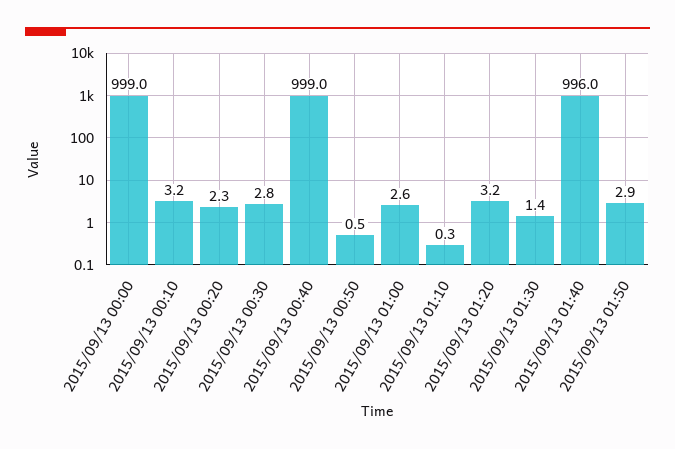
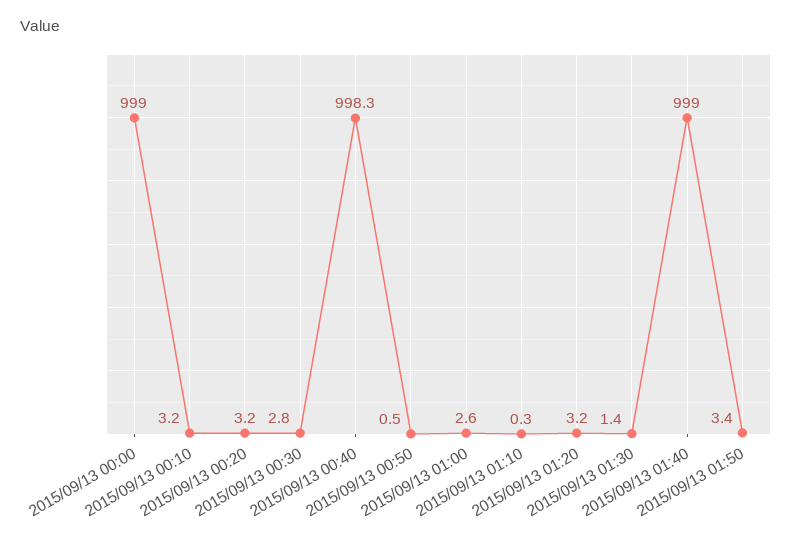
  {
    "2015/09/13 00:00": 999,
    "2015/09/13 00:10": 3.2,
-   "2015/09/13 00:20": 2.3,
+   "2015/09/13 00:20": 3.2,
    "2015/09/13 00:30": 2.8,
-   "2015/09/13 00:40": 999,
+   "2015/09/13 00:40": 998.3,
    "2015/09/13 00:50": 0.5,
    "2015/09/13 01:00": 2.6,
    "2015/09/13 01:10": 0.3,
    "2015/09/13 01:20": 3.2,
    "2015/09/13 01:30": 1.4,
-   "2015/09/13 01:40": 996,
+   "2015/09/13 01:40": 999,
-   "2015/09/13 01:50": 2.9
+   "2015/09/13 01:50": 3.4
  }

